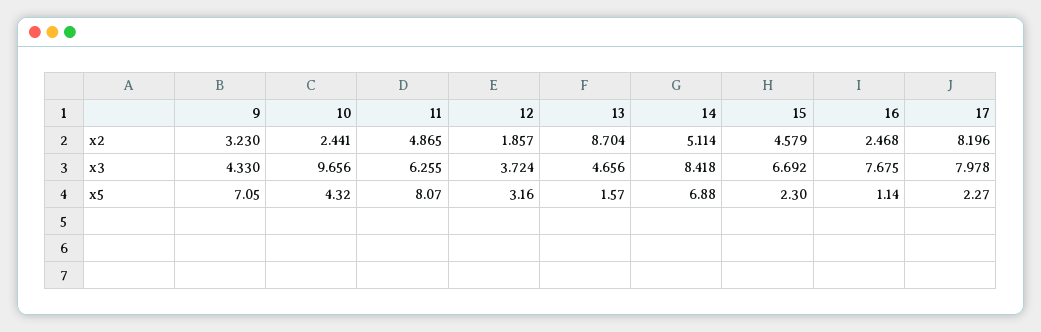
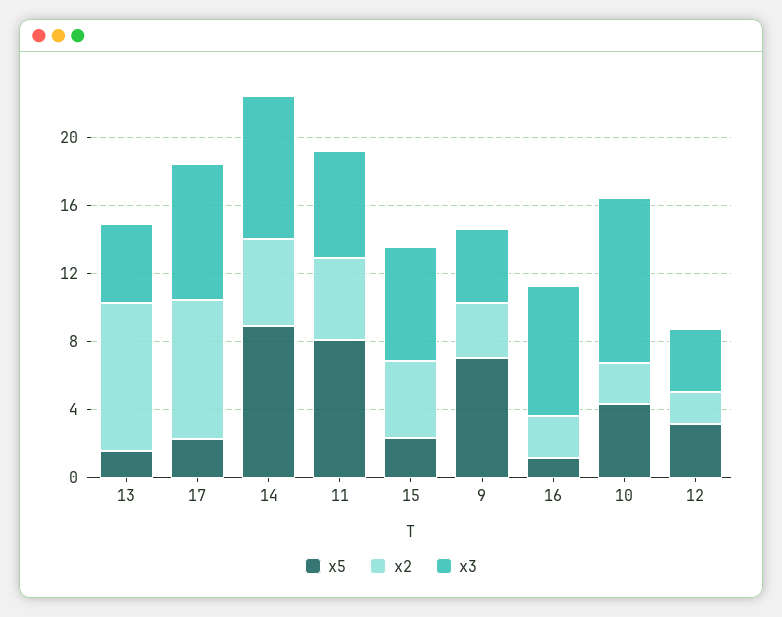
  {
    "x2": {
      "9": 3.23,
      "10": 2.441,
      "11": 4.865,
      "12": 1.857,
      "13": 8.704,
      "14": 5.114,
      "15": 4.579,
      "16": 2.468,
      "17": 8.196
    },
    "x3": {
      "9": 4.33,
      "10": 9.656,
      "11": 6.255,
      "12": 3.724,
      "13": 4.656,
      "14": 8.418,
      "15": 6.692,
      "16": 7.675,
      "17": 7.978
    },
    "x5": {
      "9": 7.05,
      "10": 4.32,
      "11": 8.07,
      "12": 3.16,
      "13": 1.57,
-     "14": 6.88,
+     "14": 9,
      "15": 2.3,
      "16": 1.14,
      "17": 2.27
    }
  }

